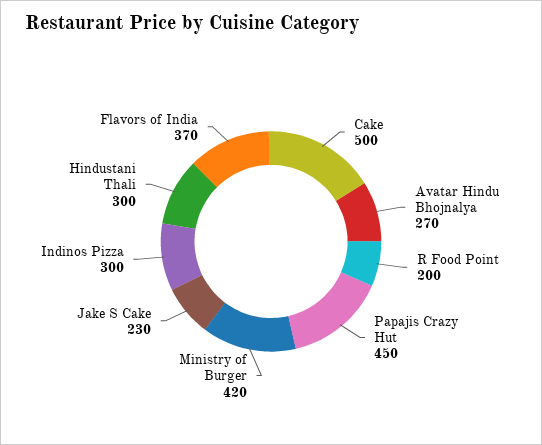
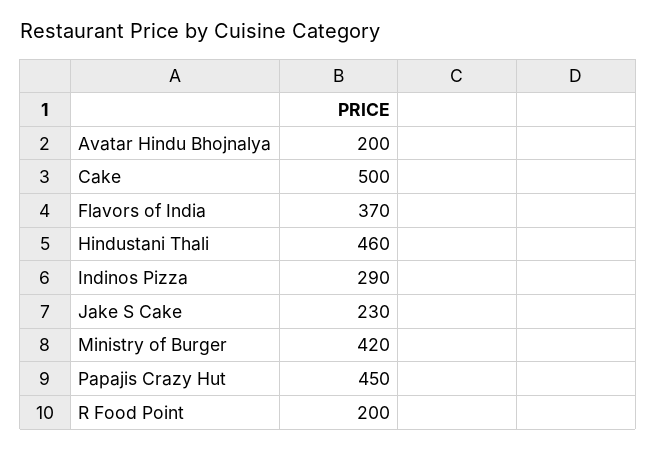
  {
    "Cake": 500,
-   "Avatar Hindu Bhojnalya": 270,
+   "Avatar Hindu Bhojnalya": 200,
    "R Food Point": 200,
    "Papajis Crazy Hut": 450,
    "Ministry of Burger": 420,
    "Jake S Cake": 230,
-   "Indinos Pizza": 300,
+   "Indinos Pizza": 290,
-   "Hindustani Thali": 300,
+   "Hindustani Thali": 460,
    "Flavors of India": 370
  }

